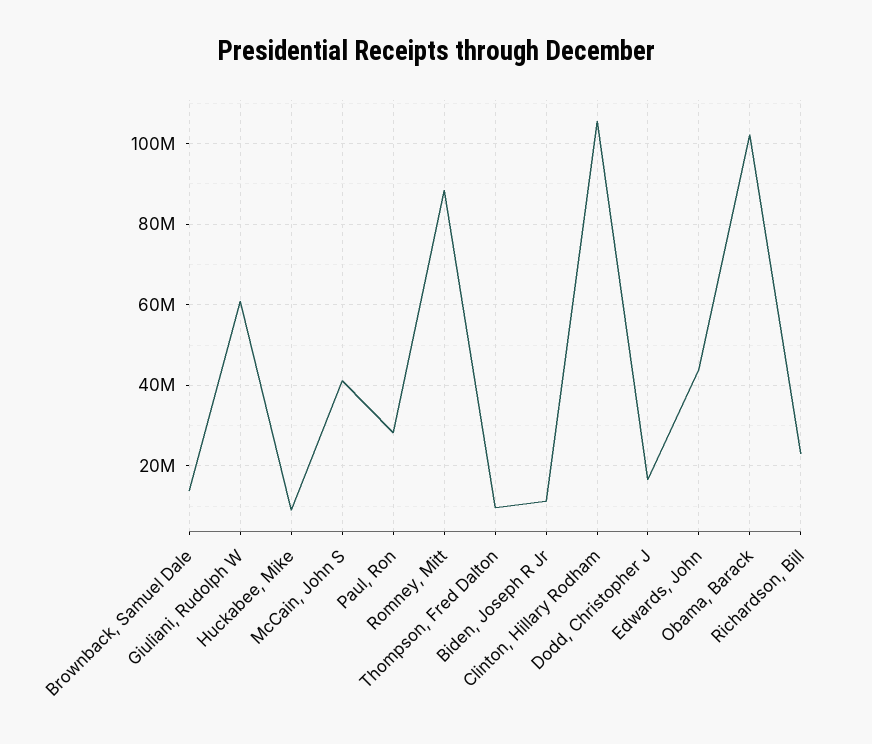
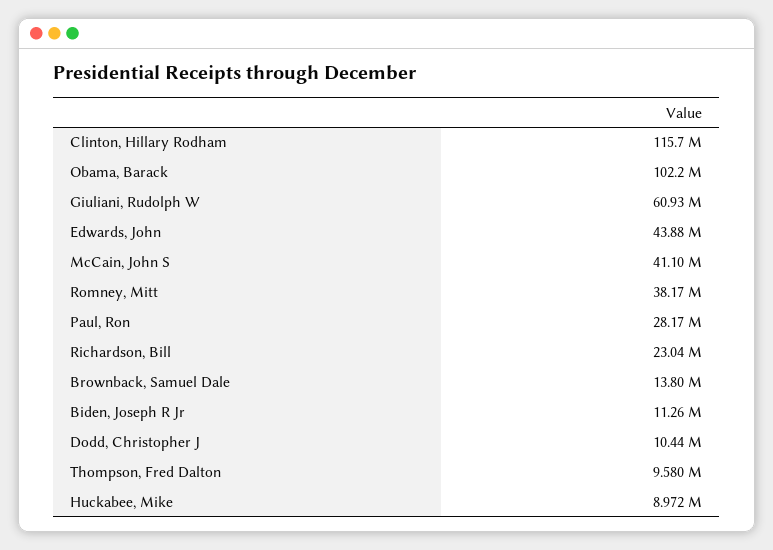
  {
    "Brownback, Samuel Dale": 13800000,
    "Giuliani, Rudolph W": 60930000,
    "Huckabee, Mike": 8972000,
    "McCain, John S": 41100000,
    "Paul, Ron": 28170000,
-   "Romney, Mitt": 88000000,
+   "Romney, Mitt": 38170000,
    "Thompson, Fred Dalton": 9580000,
    "Biden, Joseph R Jr": 11260000,
-   "Clinton, Hillary Rodham": 106000000,
+   "Clinton, Hillary Rodham": 115700000,
-   "Dodd, Christopher J": 16000000,
+   "Dodd, Christopher J": 10440000,
    "Edwards, John": 43880000,
    "Obama, Barack": 102200000,
    "Richardson, Bill": 23040000
  }

